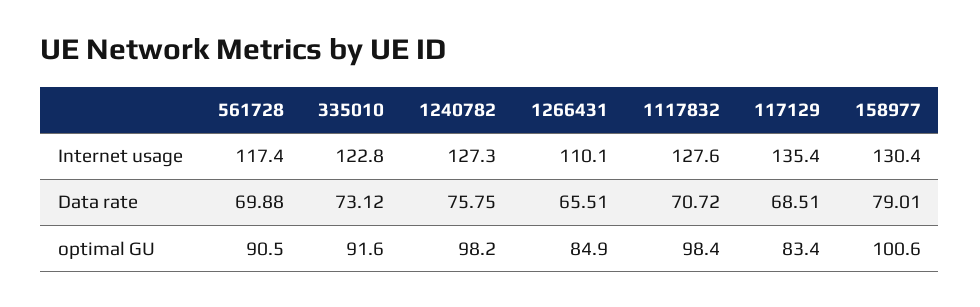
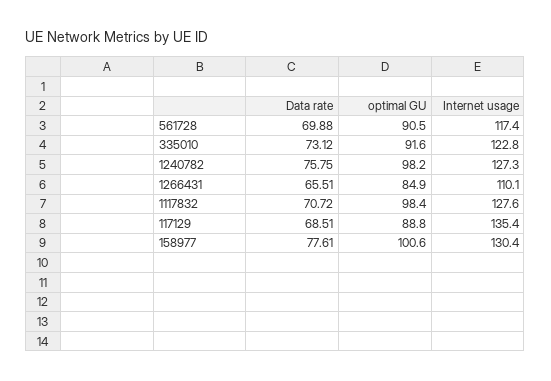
  {
    "561728": {
      "Internet usage": 117.4,
      "Data rate": 69.88,
      "optimal GU": 90.5
    },
    "335010": {
      "Internet usage": 122.8,
      "Data rate": 73.12,
      "optimal GU": 91.6
    },
    "1240782": {
      "Internet usage": 127.3,
      "Data rate": 75.75,
      "optimal GU": 98.2
    },
    "1266431": {
      "Internet usage": 110.1,
      "Data rate": 65.51,
      "optimal GU": 84.9
    },
    "1117832": {
      "Internet usage": 127.6,
      "Data rate": 70.72,
      "optimal GU": 98.4
    },
    "117129": {
      "Internet usage": 135.4,
      "Data rate": 68.51,
-     "optimal GU": 83.4
+     "optimal GU": 88.8
    },
    "158977": {
      "Internet usage": 130.4,
-     "Data rate": 79.01,
+     "Data rate": 77.61,
      "optimal GU": 100.6
    }
  }

